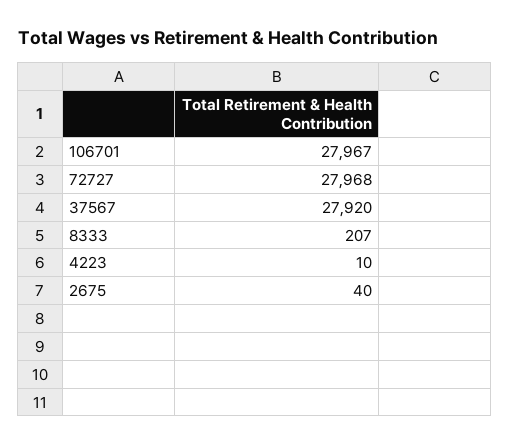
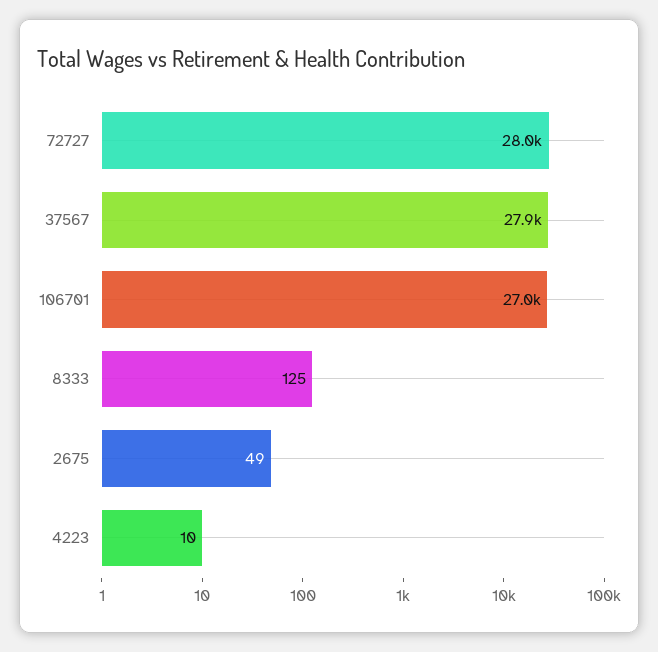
  {
-   "106701": 27967,
+   "106701": 27000,
    "72727": 27968,
    "37567": 27920,
-   "8333": 207,
+   "8333": 125,
    "4223": 10,
-   "2675": 40
+   "2675": 49
  }

